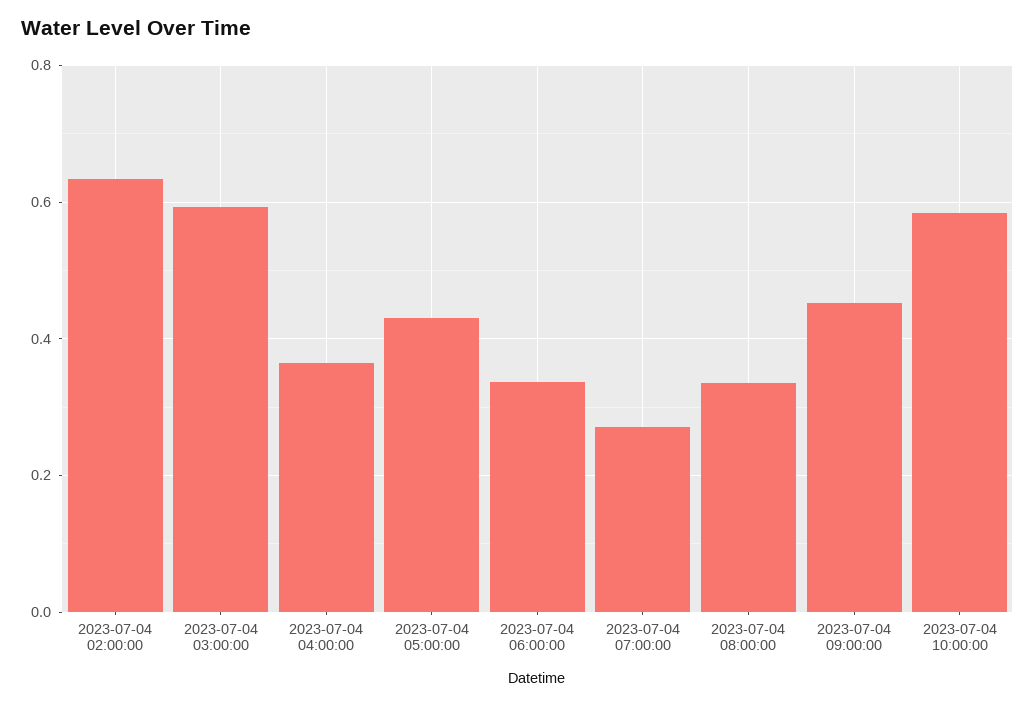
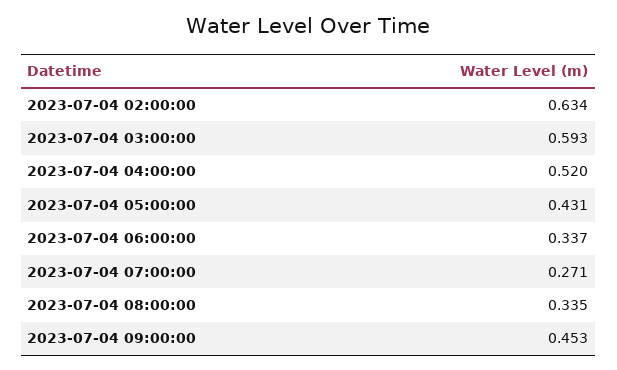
  {
    "2023-07-04 02:00:00": 0.634,
    "2023-07-04 03:00:00": 0.593,
-   "2023-07-04 04:00:00": 0.36,
+   "2023-07-04 04:00:00": 0.52,
    "2023-07-04 05:00:00": 0.431,
    "2023-07-04 06:00:00": 0.337,
    "2023-07-04 07:00:00": 0.271,
    "2023-07-04 08:00:00": 0.335,
-   "2023-07-04 09:00:00": 0.453,
+   "2023-07-04 09:00:00": 0.453
-   "2023-07-04 10:00:00": 0.58
  }

